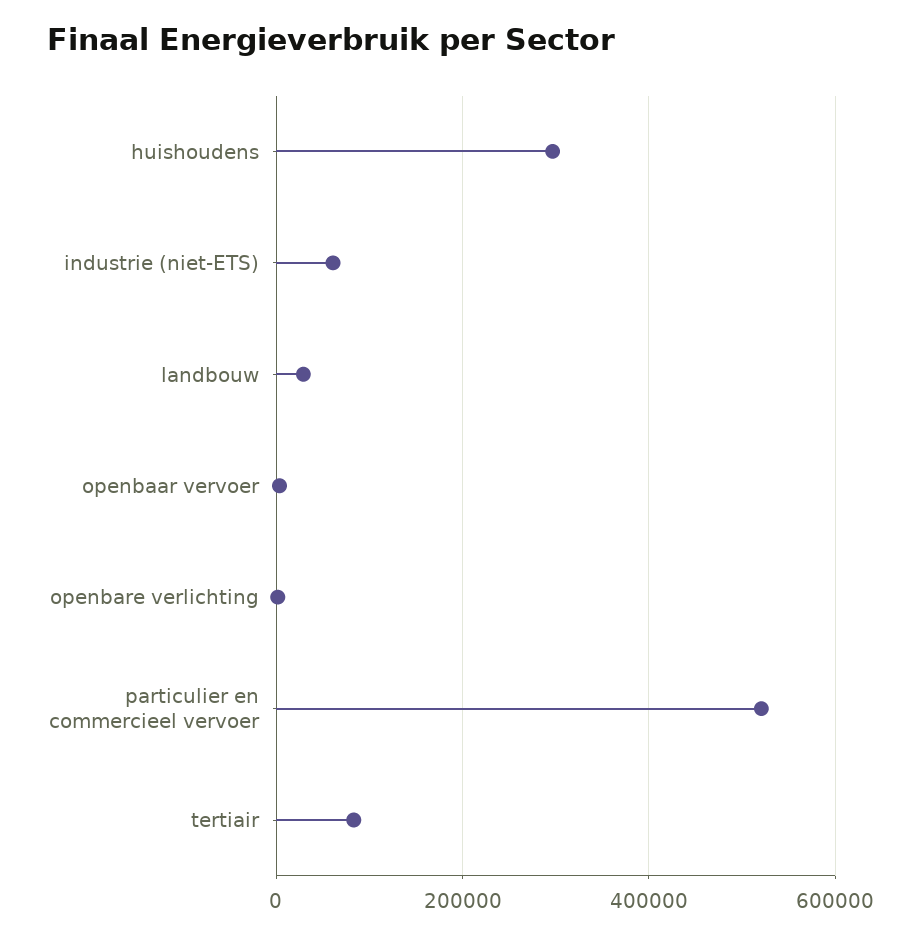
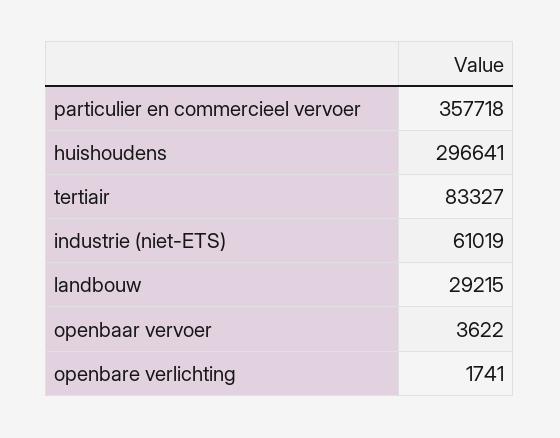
  {
    "huishoudens": 296641,
    "industrie (niet-ETS)": 61019,
    "landbouw": 29215,
    "openbaar vervoer": 3622,
    "openbare verlichting": 1741,
-   "particulier en commercieel vervoer": 520000,
+   "particulier en commercieel vervoer": 357718,
    "tertiair": 83327
  }

